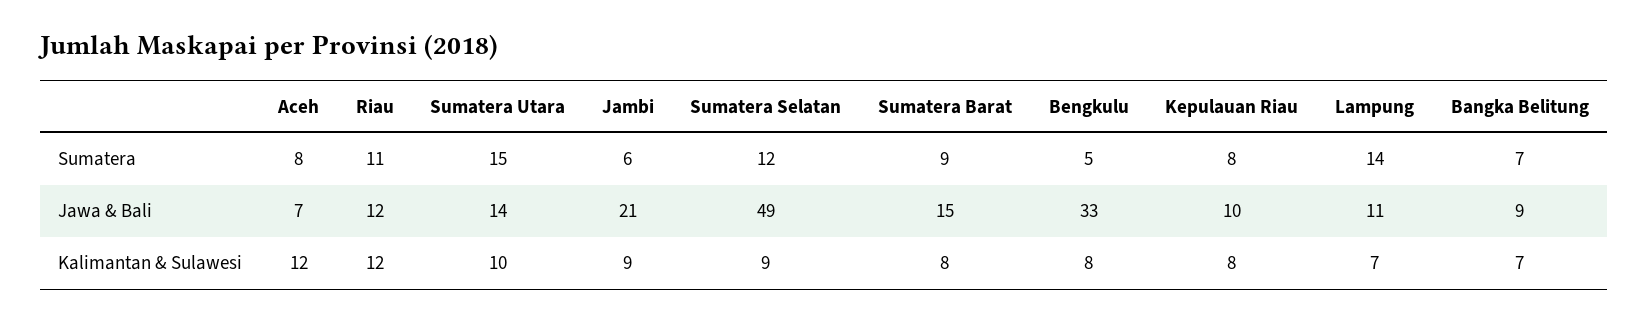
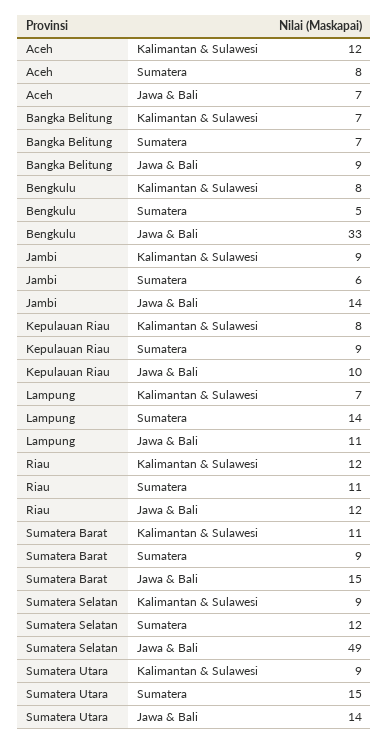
  {
    "Aceh": {
      "Sumatera": 8,
      "Jawa & Bali": 7,
      "Kalimantan & Sulawesi": 12
    },
    "Riau": {
      "Sumatera": 11,
      "Jawa & Bali": 12,
      "Kalimantan & Sulawesi": 12
    },
    "Sumatera Utara": {
      "Sumatera": 15,
      "Jawa & Bali": 14,
-     "Kalimantan & Sulawesi": 10
+     "Kalimantan & Sulawesi": 9
    },
    "Jambi": {
      "Sumatera": 6,
-     "Jawa & Bali": 21,
+     "Jawa & Bali": 14,
      "Kalimantan & Sulawesi": 9
    },
    "Sumatera Selatan": {
      "Sumatera": 12,
      "Jawa & Bali": 49,
      "Kalimantan & Sulawesi": 9
    },
    "Sumatera Barat": {
      "Sumatera": 9,
      "Jawa & Bali": 15,
-     "Kalimantan & Sulawesi": 8
+     "Kalimantan & Sulawesi": 11
    },
    "Bengkulu": {
      "Sumatera": 5,
      "Jawa & Bali": 33,
      "Kalimantan & Sulawesi": 8
    },
    "Kepulauan Riau": {
-     "Sumatera": 8,
+     "Sumatera": 9,
      "Jawa & Bali": 10,
      "Kalimantan & Sulawesi": 8
    },
    "Lampung": {
      "Sumatera": 14,
      "Jawa & Bali": 11,
      "Kalimantan & Sulawesi": 7
    },
    "Bangka Belitung": {
      "Sumatera": 7,
      "Jawa & Bali": 9,
      "Kalimantan & Sulawesi": 7
    }
  }

